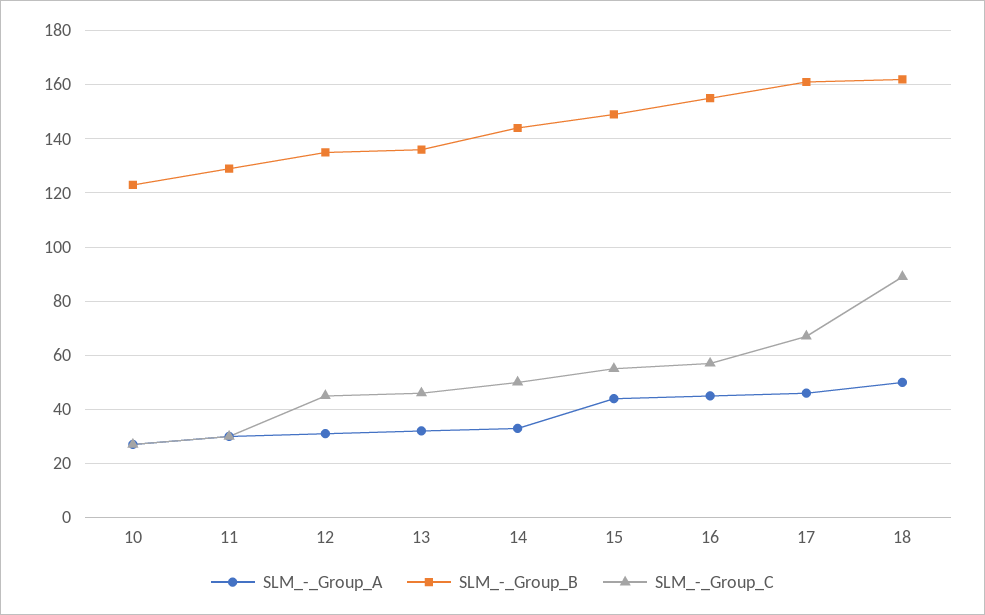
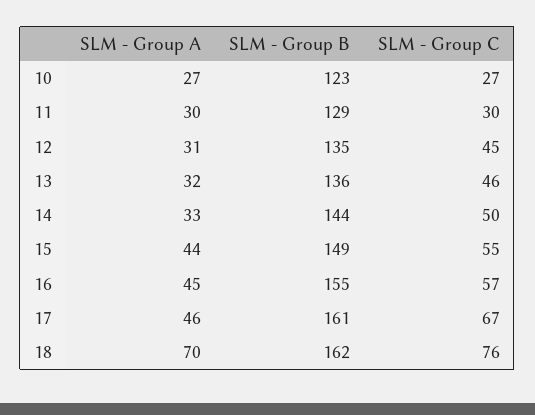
  {
    "SLM_-_Group_A": {
      "10": 27,
      "11": 30,
      "12": 31,
      "13": 32,
      "14": 33,
      "15": 44,
      "16": 45,
      "17": 46,
-     "18": 50
+     "18": 70
    },
    "SLM_-_Group_B": {
      "10": 123,
      "11": 129,
      "12": 135,
      "13": 136,
      "14": 144,
      "15": 149,
      "16": 155,
      "17": 161,
      "18": 162
    },
    "SLM_-_Group_C": {
      "10": 27,
      "11": 30,
      "12": 45,
      "13": 46,
      "14": 50,
      "15": 55,
      "16": 57,
      "17": 67,
-     "18": 90
+     "18": 76
    }
  }

